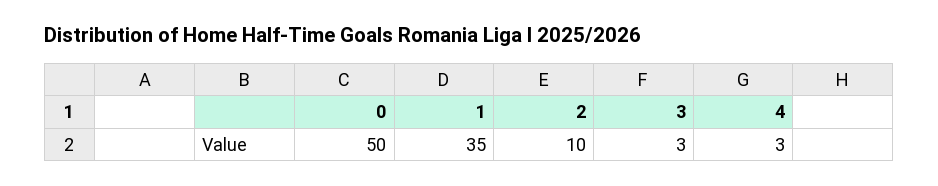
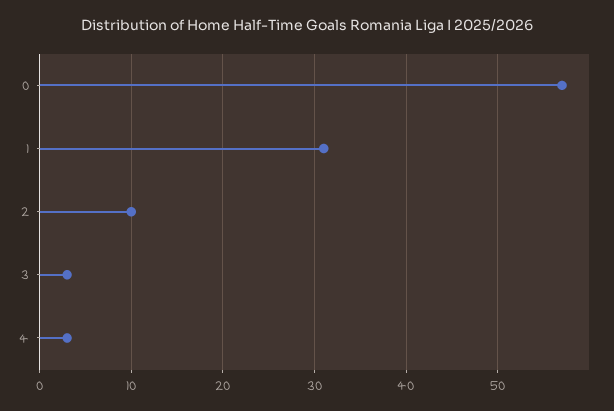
  {
-   "0": 50,
+   "0": 57,
-   "1": 35,
+   "1": 31,
    "2": 10,
    "3": 3,
    "4": 3
  }

